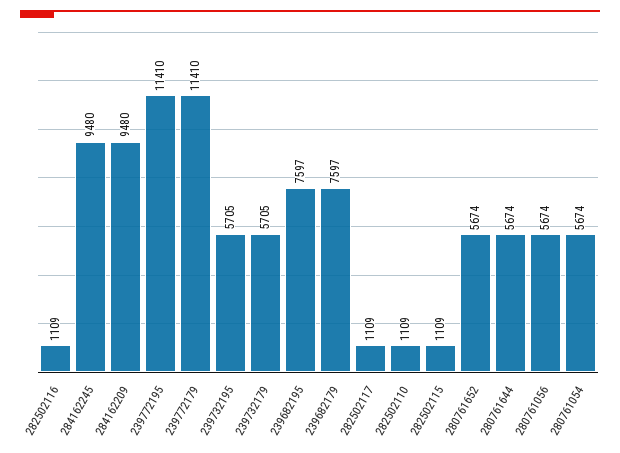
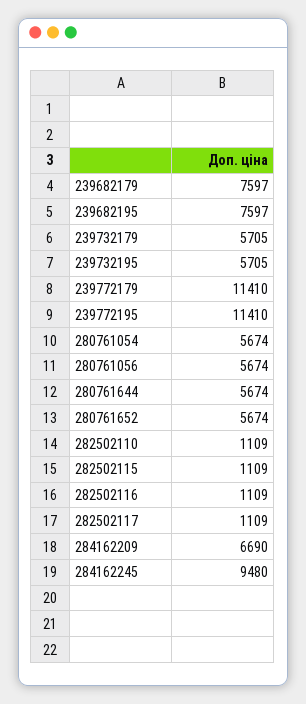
  {
    "282502116": 1109,
    "284162245": 9480,
-   "284162209": 9480,
+   "284162209": 6690,
    "239772195": 11410,
    "239772179": 11410,
    "239732195": 5705,
    "239732179": 5705,
    "239682195": 7597,
    "239682179": 7597,
    "282502117": 1109,
    "282502110": 1109,
    "282502115": 1109,
    "280761652": 5674,
    "280761644": 5674,
    "280761056": 5674,
    "280761054": 5674
  }

